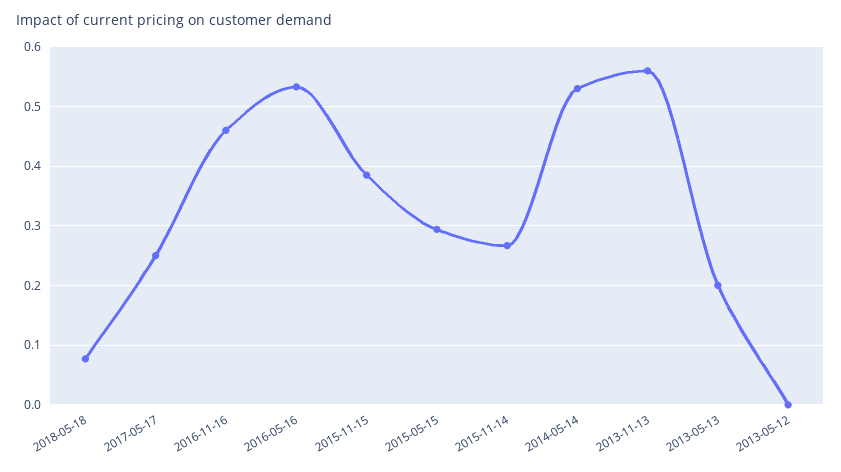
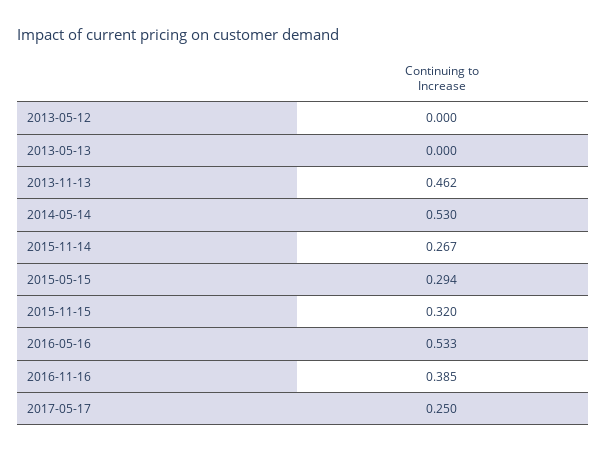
  {
-   "2018-05-18": 0.08,
    "2017-05-17": 0.25,
-   "2016-11-16": 0.46,
+   "2016-11-16": 0.385,
    "2016-05-16": 0.533,
-   "2015-11-15": 0.38,
+   "2015-11-15": 0.32,
    "2015-05-15": 0.294,
    "2015-11-14": 0.267,
    "2014-05-14": 0.53,
-   "2013-11-13": 0.56,
+   "2013-11-13": 0.462,
-   "2013-05-13": 0.2,
+   "2013-05-13": 0,
    "2013-05-12": 0
  }

